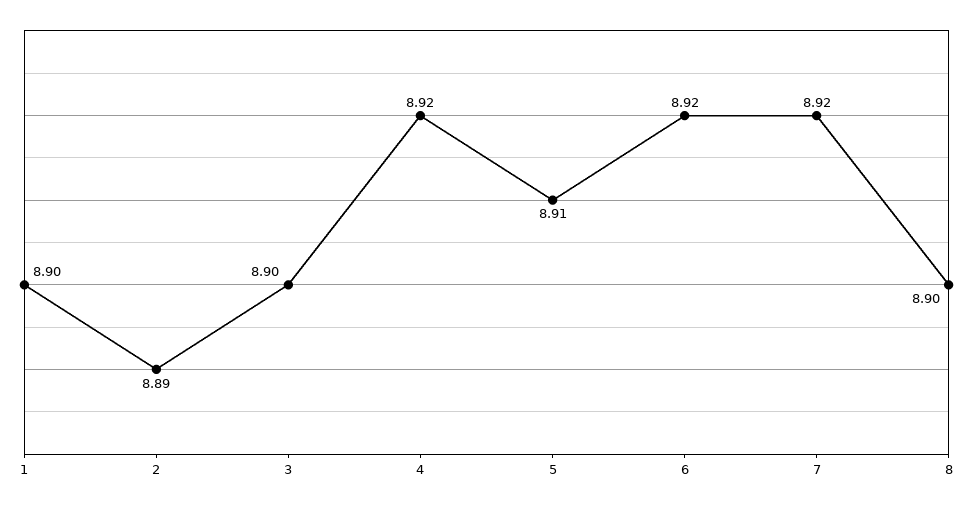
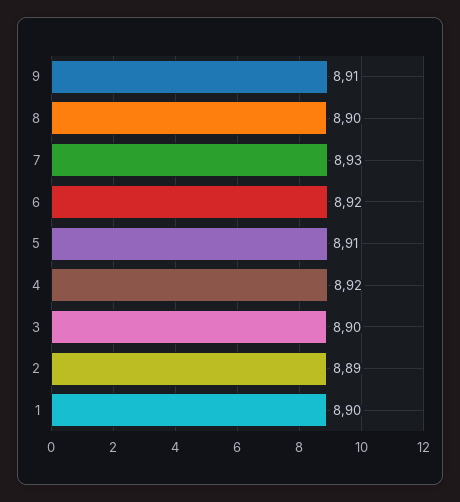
  {
    "1": 8.9,
    "2": 8.89,
    "3": 8.9,
    "4": 8.92,
    "5": 8.91,
    "6": 8.92,
-   "7": 8.92,
+   "7": 8.93,
-   "8": 8.9
+   "8": 8.9,
+   "9": 8.91
  }

